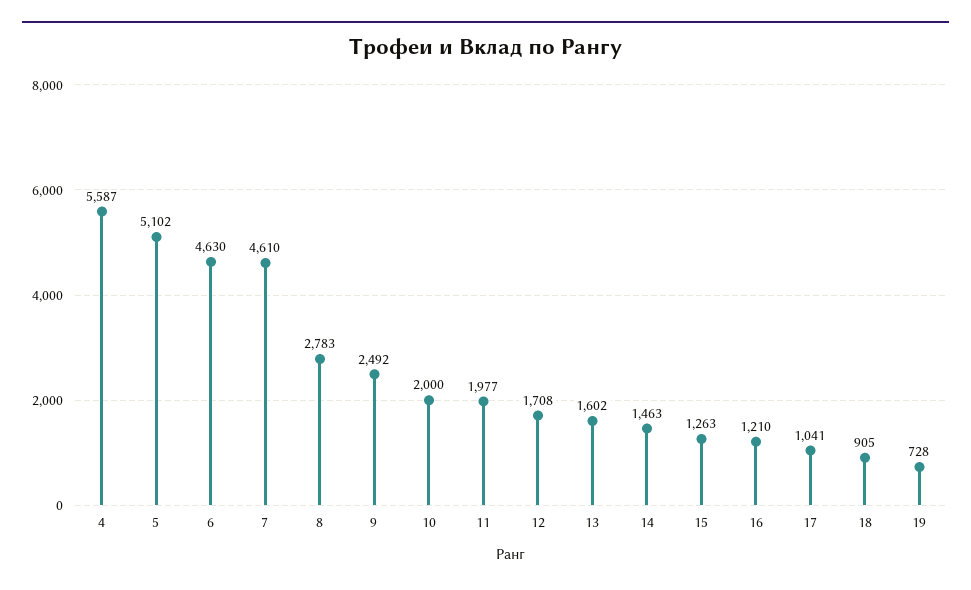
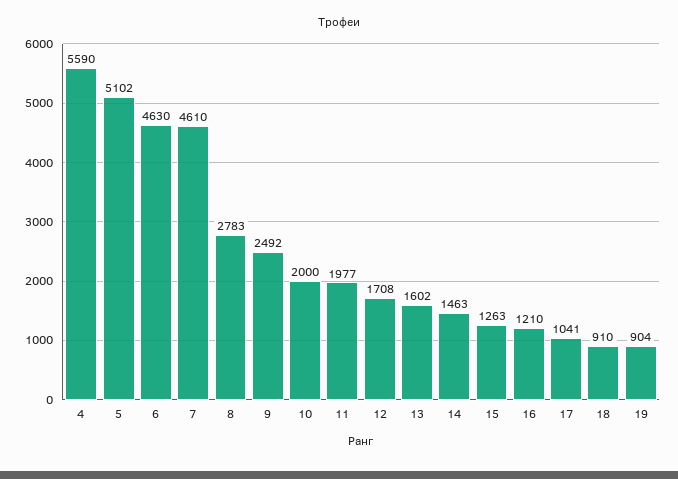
  {
-   "4": 5587,
+   "4": 5590,
    "5": 5102,
    "6": 4630,
    "7": 4610,
    "8": 2783,
    "9": 2492,
    "10": 2000,
    "11": 1977,
    "12": 1708,
    "13": 1602,
    "14": 1463,
    "15": 1263,
    "16": 1210,
    "17": 1041,
-   "18": 905,
+   "18": 910,
-   "19": 728
+   "19": 904
  }

